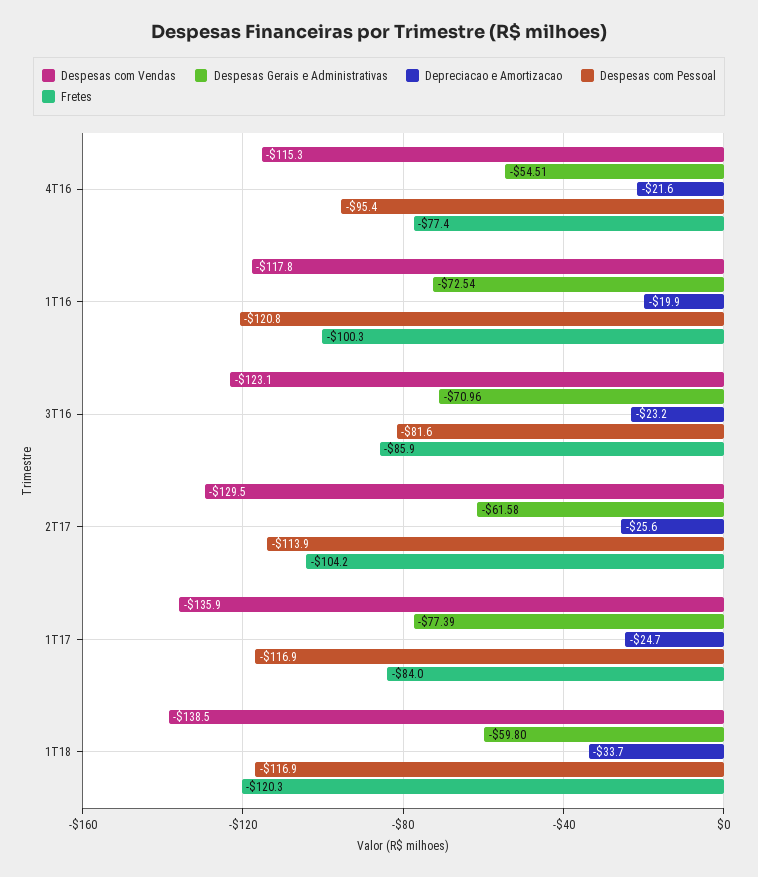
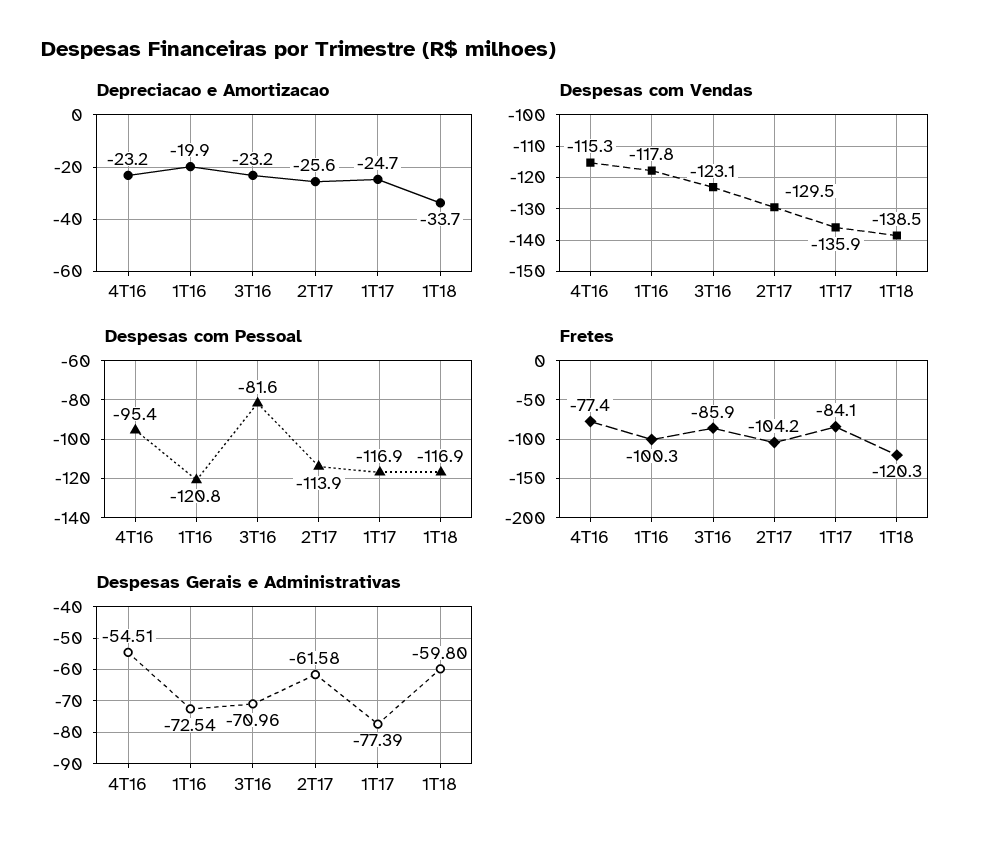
  {
    "Despesas com Vendas": {
      "4T16": -115.3,
      "1T16": -117.8,
      "3T16": -123.1,
      "2T17": -129.5,
      "1T17": -135.9,
      "1T18": -138.5
    },
    "Despesas Gerais e Administrativas": {
      "4T16": -54.51,
      "1T16": -72.54,
      "3T16": -70.96,
      "2T17": -61.58,
      "1T17": -77.39,
      "1T18": -59.8
    },
    "Depreciacao e Amortizacao": {
-     "4T16": -21.6,
+     "4T16": -23.2,
      "1T16": -19.9,
      "3T16": -23.2,
      "2T17": -25.6,
      "1T17": -24.7,
      "1T18": -33.7
    },
    "Despesas com Pessoal": {
      "4T16": -95.4,
      "1T16": -120.8,
      "3T16": -81.6,
      "2T17": -113.9,
      "1T17": -116.9,
      "1T18": -116.9
    },
    "Fretes": {
      "4T16": -77.4,
      "1T16": -100.3,
      "3T16": -85.9,
      "2T17": -104.2,
-     "1T17": -84,
+     "1T17": -84.1,
      "1T18": -120.3
    }
  }

